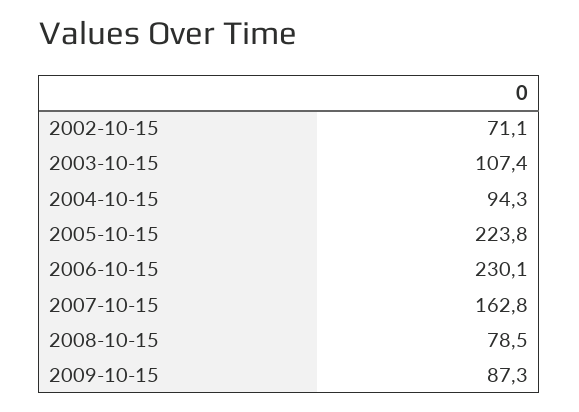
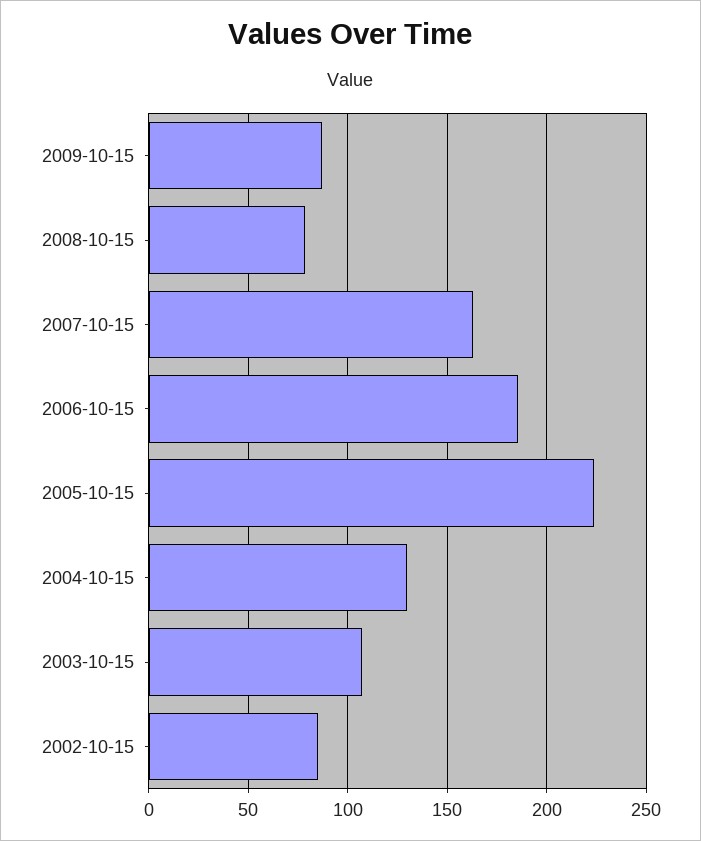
  {
-   "2002-10-15": 71.1,
+   "2002-10-15": 85,
    "2003-10-15": 107.4,
-   "2004-10-15": 94.3,
+   "2004-10-15": 130,
    "2005-10-15": 223.8,
-   "2006-10-15": 230.1,
+   "2006-10-15": 185,
    "2007-10-15": 162.8,
    "2008-10-15": 78.5,
    "2009-10-15": 87.3
  }

